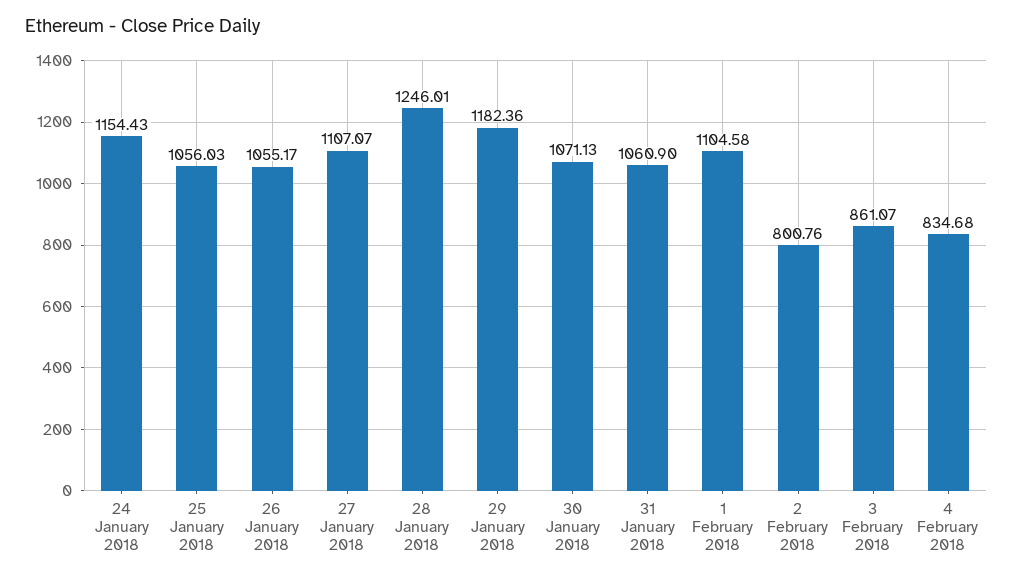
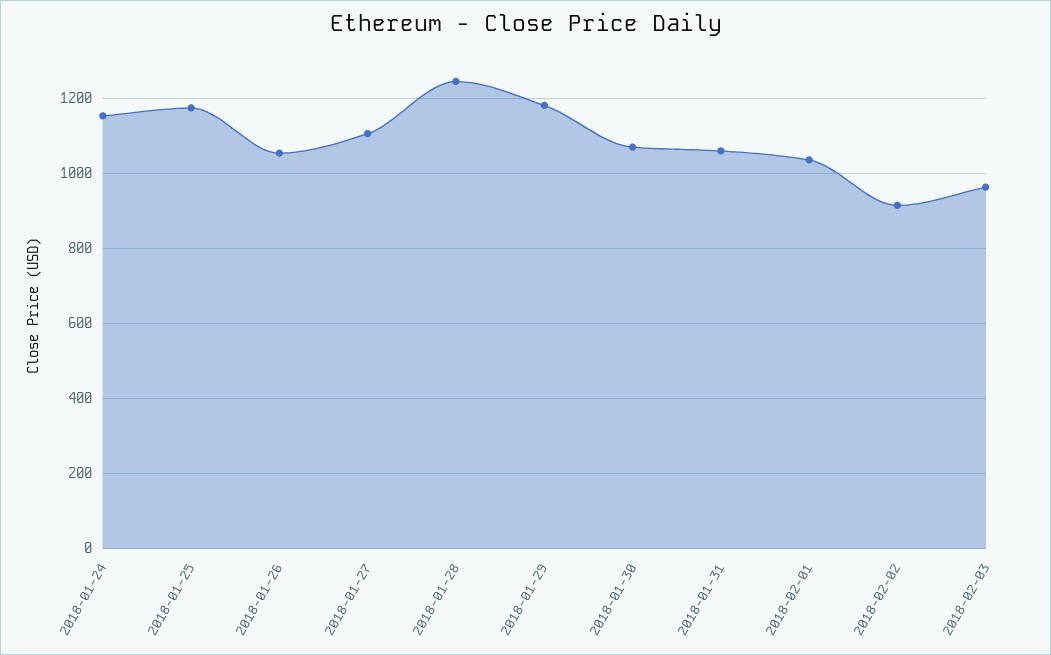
  {
    "24 January 2018": 1154.43,
-   "25 January 2018": 1056.03,
+   "25 January 2018": 1180,
    "26 January 2018": 1055.17,
    "27 January 2018": 1107.07,
    "28 January 2018": 1246.01,
    "29 January 2018": 1182.36,
    "30 January 2018": 1071.13,
    "31 January 2018": 1060.9,
-   "1 February 2018": 1104.58,
+   "1 February 2018": 1040,
-   "2 February 2018": 800.76,
+   "2 February 2018": 920,
-   "3 February 2018": 861.07,
+   "3 February 2018": 960
-   "4 February 2018": 834.68
  }

